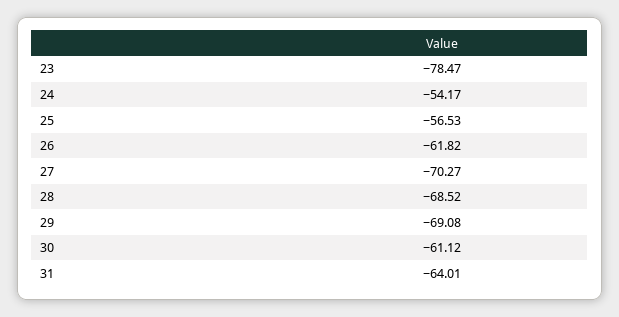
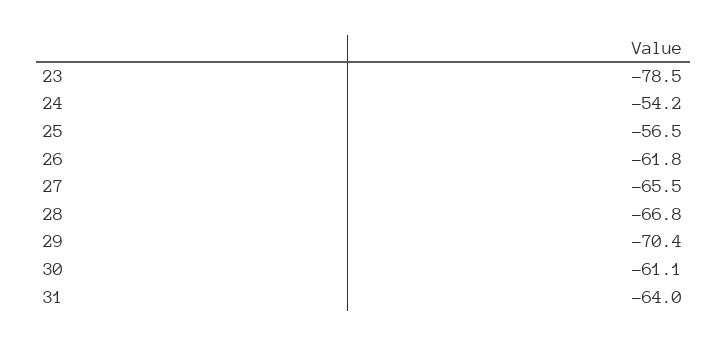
  {
    "23": -78.47,
    "24": -54.17,
    "25": -56.53,
    "26": -61.82,
-   "27": -70.27,
+   "27": -65.5,
-   "28": -68.52,
+   "28": -66.8,
-   "29": -69.08,
+   "29": -70.4,
    "30": -61.12,
    "31": -64.01
  }

